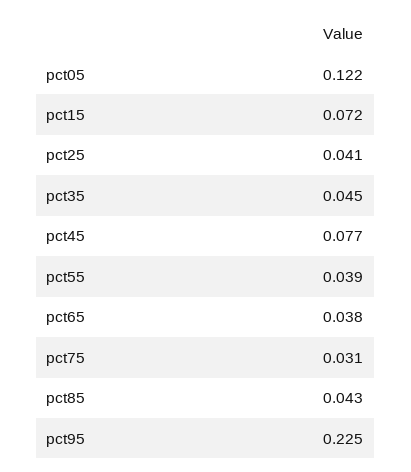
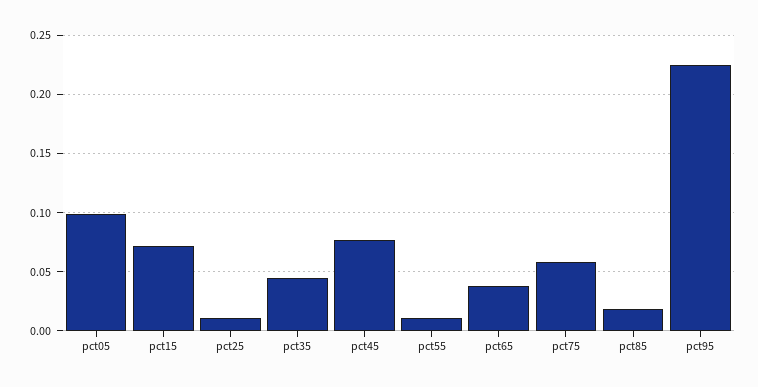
  {
-   "pct05": 0.122,
+   "pct05": 0.1,
    "pct15": 0.072,
-   "pct25": 0.041,
+   "pct25": 0.01,
    "pct35": 0.045,
    "pct45": 0.077,
-   "pct55": 0.039,
+   "pct55": 0.01,
    "pct65": 0.038,
-   "pct75": 0.031,
+   "pct75": 0.06,
-   "pct85": 0.043,
+   "pct85": 0.02,
    "pct95": 0.225
  }

